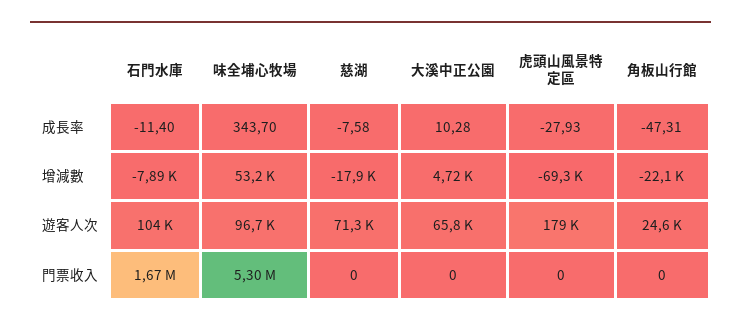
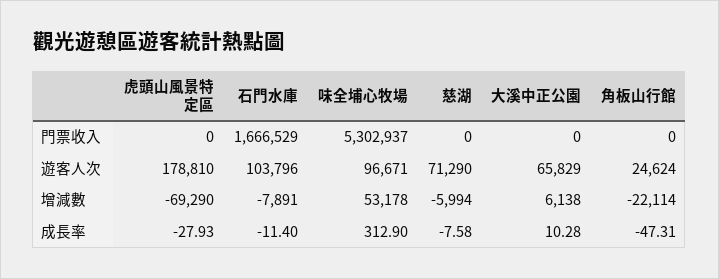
  {
    "石門水庫": {
      "成長率": -11.4,
      "增減數": -7891,
      "遊客人次": 103796,
      "門票收入": 1666529
    },
    "味全埔心牧場": {
-     "成長率": 343.7,
+     "成長率": 312.9,
      "增減數": 53178,
      "遊客人次": 96671,
      "門票收入": 5302937
    },
    "慈湖": {
      "成長率": -7.58,
-     "增減數": -17900,
+     "增減數": -5994,
      "遊客人次": 71290,
      "門票收入": 0
    },
    "大溪中正公園": {
      "成長率": 10.28,
-     "增減數": 4720,
+     "增減數": 6138,
      "遊客人次": 65829,
      "門票收入": 0
    },
    "虎頭山風景特定區": {
      "成長率": -27.93,
      "增減數": -69290,
      "遊客人次": 178810,
      "門票收入": 0
    },
    "角板山行館": {
      "成長率": -47.31,
      "增減數": -22114,
      "遊客人次": 24624,
      "門票收入": 0
    }
  }

